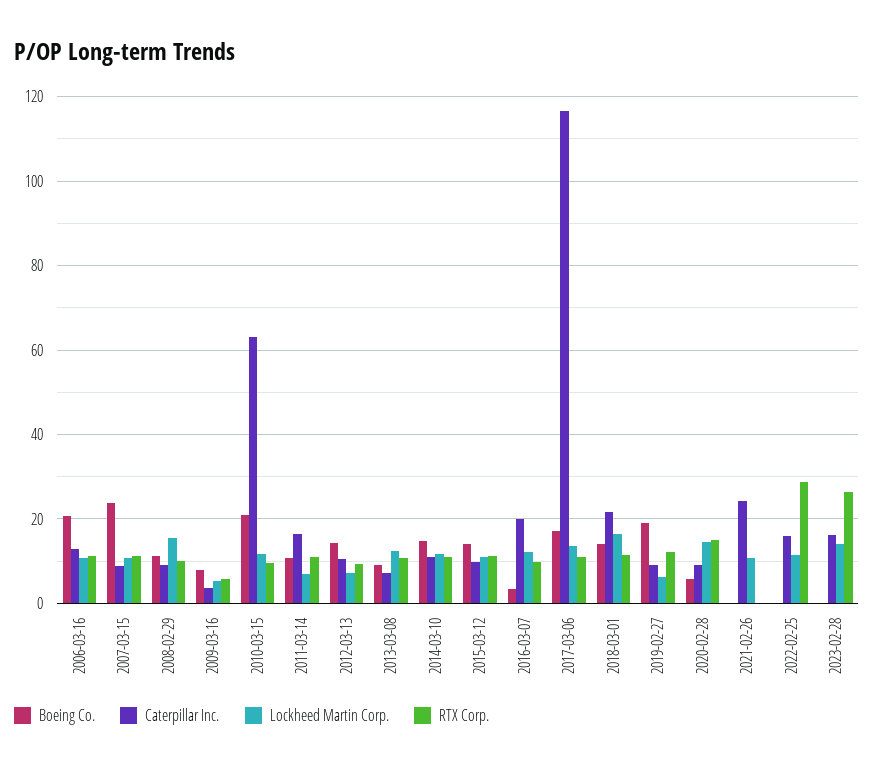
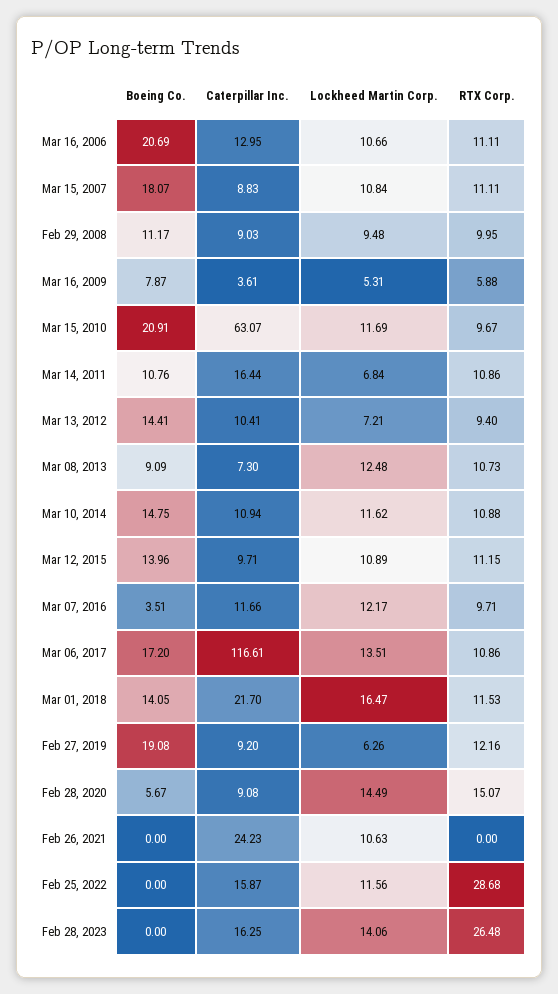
  {
    "Boeing Co.": {
      "2006-03-16": 20.69,
-     "2007-03-15": 24,
+     "2007-03-15": 18.07,
      "2008-02-29": 11.17,
      "2009-03-16": 7.87,
      "2010-03-15": 20.91,
      "2011-03-14": 10.76,
      "2012-03-13": 14.41,
      "2013-03-08": 9.09,
      "2014-03-10": 14.75,
      "2015-03-12": 13.96,
      "2016-03-07": 3.51,
      "2017-03-06": 17.2,
      "2018-03-01": 14.05,
      "2019-02-27": 19.08,
      "2020-02-28": 5.67,
      "2021-02-26": 0,
      "2022-02-25": 0,
      "2023-02-28": 0
    },
    "Caterpillar Inc.": {
      "2006-03-16": 12.95,
      "2007-03-15": 8.83,
      "2008-02-29": 9.03,
      "2009-03-16": 3.61,
      "2010-03-15": 63.07,
      "2011-03-14": 16.44,
      "2012-03-13": 10.41,
      "2013-03-08": 7.3,
      "2014-03-10": 10.94,
      "2015-03-12": 9.71,
-     "2016-03-07": 20,
+     "2016-03-07": 11.66,
      "2017-03-06": 116.61,
      "2018-03-01": 21.7,
      "2019-02-27": 9.2,
      "2020-02-28": 9.08,
      "2021-02-26": 24.23,
      "2022-02-25": 15.87,
      "2023-02-28": 16.25
    },
    "Lockheed Martin Corp.": {
      "2006-03-16": 10.66,
      "2007-03-15": 10.84,
-     "2008-02-29": 16,
+     "2008-02-29": 9.48,
      "2009-03-16": 5.31,
      "2010-03-15": 11.69,
      "2011-03-14": 6.84,
      "2012-03-13": 7.21,
      "2013-03-08": 12.48,
      "2014-03-10": 11.62,
      "2015-03-12": 10.89,
      "2016-03-07": 12.17,
      "2017-03-06": 13.51,
      "2018-03-01": 16.47,
      "2019-02-27": 6.26,
      "2020-02-28": 14.49,
      "2021-02-26": 10.63,
      "2022-02-25": 11.56,
      "2023-02-28": 14.06
    },
    "RTX Corp.": {
      "2006-03-16": 11.11,
      "2007-03-15": 11.11,
      "2008-02-29": 9.95,
      "2009-03-16": 5.88,
      "2010-03-15": 9.67,
      "2011-03-14": 10.86,
      "2012-03-13": 9.4,
      "2013-03-08": 10.73,
      "2014-03-10": 10.88,
      "2015-03-12": 11.15,
      "2016-03-07": 9.71,
      "2017-03-06": 10.86,
      "2018-03-01": 11.53,
      "2019-02-27": 12.16,
      "2020-02-28": 15.07,
      "2021-02-26": 0,
      "2022-02-25": 28.68,
      "2023-02-28": 26.48
    }
  }

